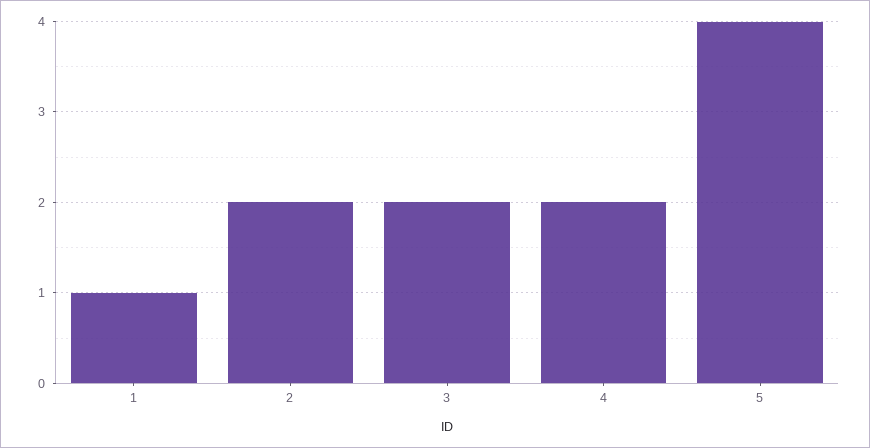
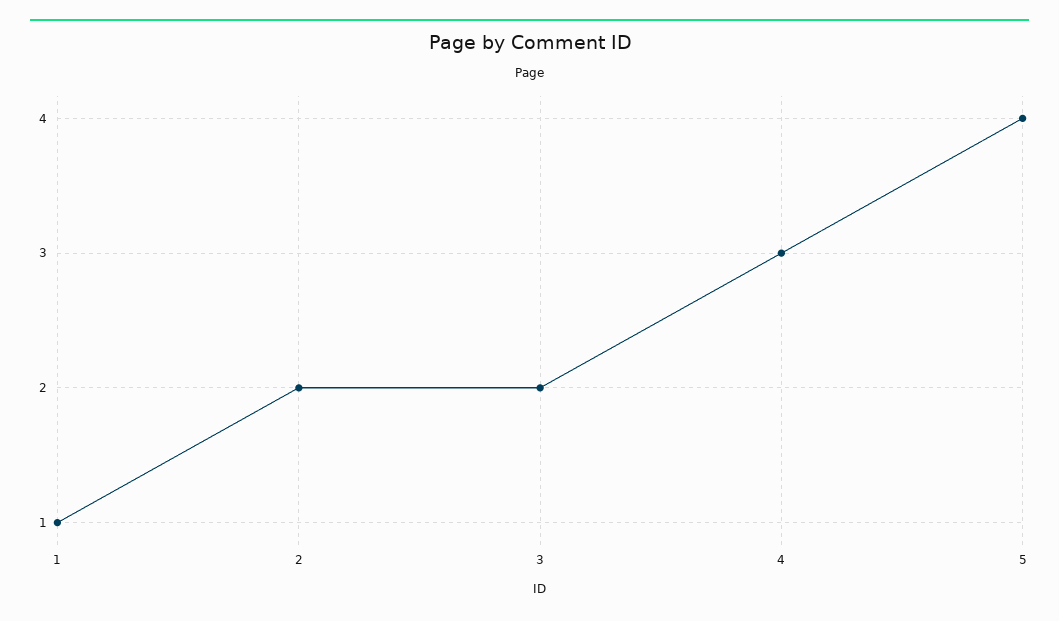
  {
    "1": 1,
    "2": 2,
    "3": 2,
-   "4": 2,
+   "4": 3,
    "5": 4
  }

